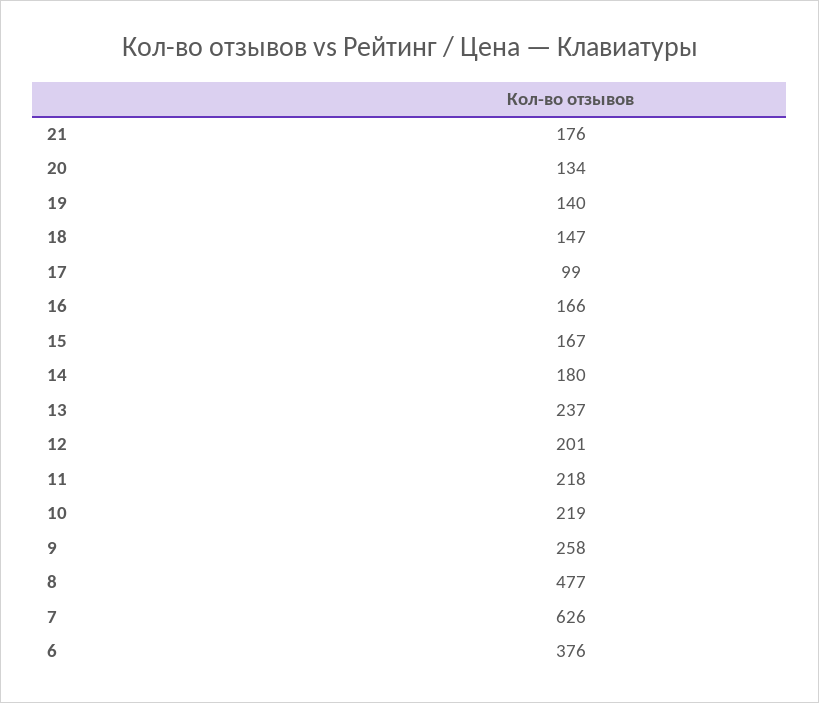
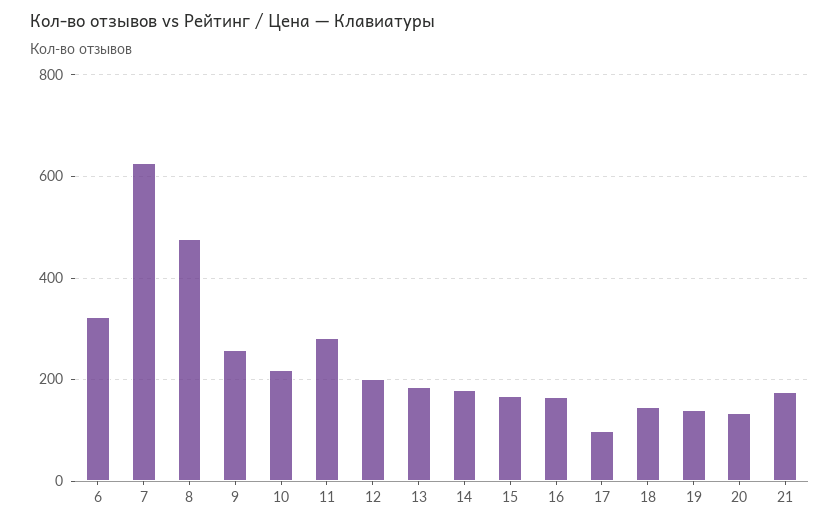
  {
    "21": 176,
    "20": 134,
    "19": 140,
    "18": 147,
    "17": 99,
    "16": 166,
    "15": 167,
    "14": 180,
-   "13": 237,
+   "13": 180,
    "12": 201,
-   "11": 218,
+   "11": 280,
    "10": 219,
    "9": 258,
    "8": 477,
    "7": 626,
-   "6": 376
+   "6": 320
  }

